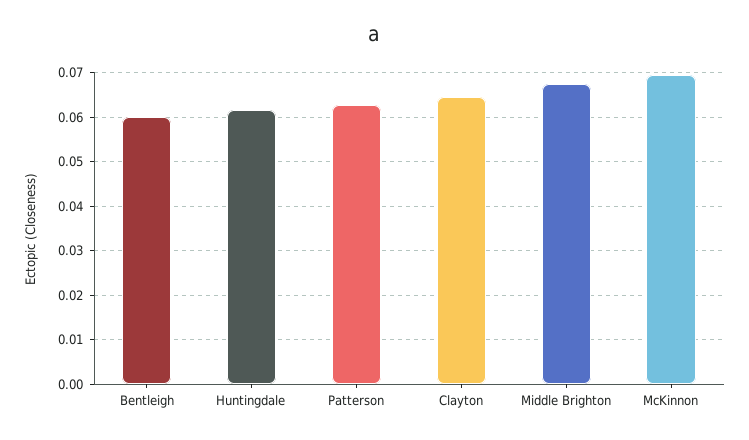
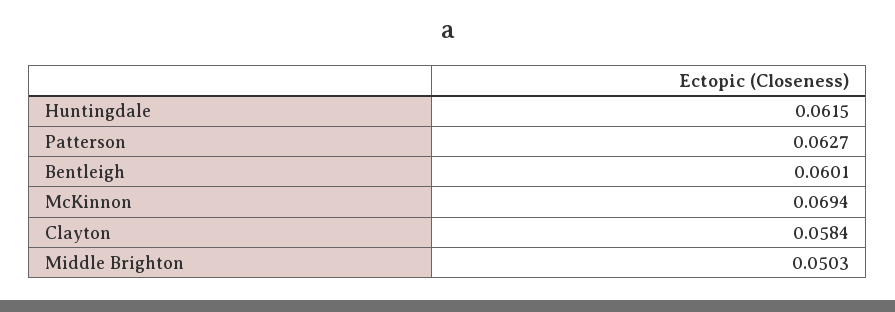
  {
    "Bentleigh": 0.0601,
    "Huntingdale": 0.0615,
    "Patterson": 0.0627,
-   "Clayton": 0.064,
+   "Clayton": 0.0584,
-   "Middle Brighton": 0.068,
+   "Middle Brighton": 0.0503,
    "McKinnon": 0.0694
  }

